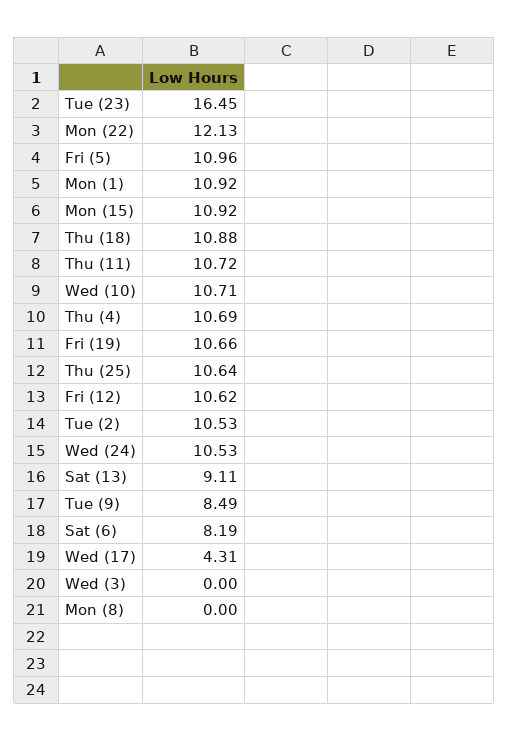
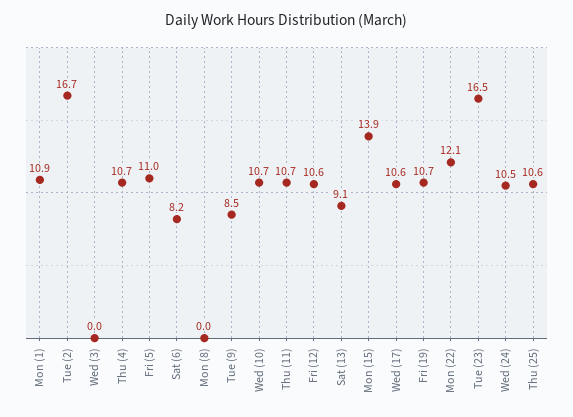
  {
    "Tue (23)": 16.45,
    "Mon (22)": 12.13,
    "Fri (5)": 10.96,
    "Mon (1)": 10.92,
-   "Mon (15)": 10.92,
+   "Mon (15)": 13.9,
-   "Thu (18)": 10.88,
    "Thu (11)": 10.72,
    "Wed (10)": 10.71,
    "Thu (4)": 10.69,
    "Fri (19)": 10.66,
    "Thu (25)": 10.64,
    "Fri (12)": 10.62,
-   "Tue (2)": 10.53,
+   "Tue (2)": 16.7,
    "Wed (24)": 10.53,
    "Sat (13)": 9.11,
    "Tue (9)": 8.49,
    "Sat (6)": 8.19,
-   "Wed (17)": 4.31,
+   "Wed (17)": 10.6,
    "Wed (3)": 0,
    "Mon (8)": 0
  }

